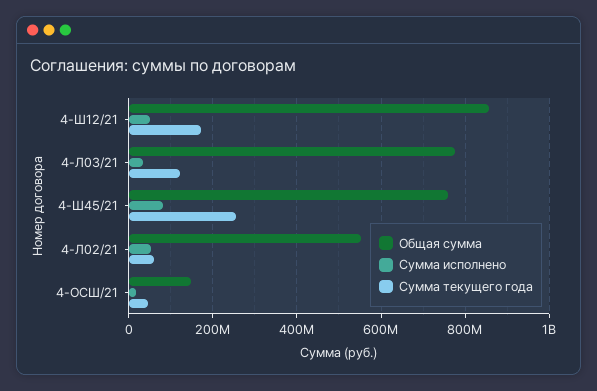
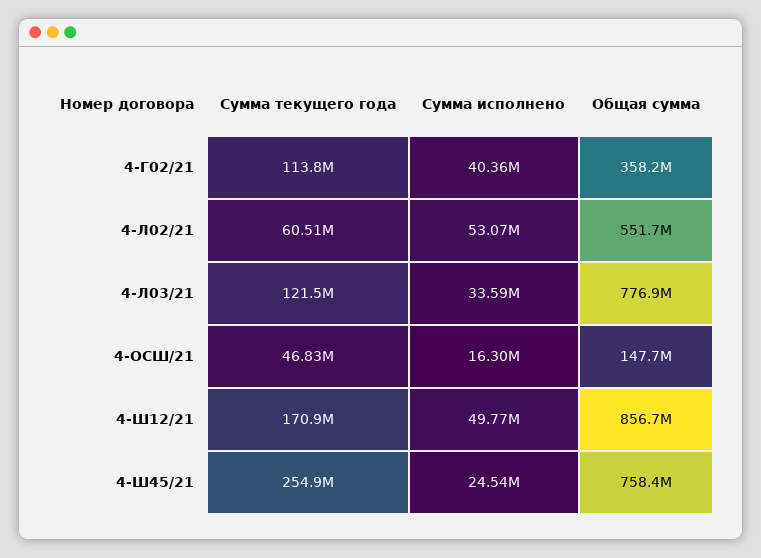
  {
    "Общая сумма": {
      "4-Ш12/21": 856700000,
      "4-Л03/21": 776900000,
      "4-Ш45/21": 758400000,
      "4-Л02/21": 551700000,
-     "4-ОСШ/21": 147700000
+     "4-ОСШ/21": 147700000,
+     "4-Г02/21": 358200000
    },
    "Сумма исполнено": {
      "4-Ш12/21": 49770000,
      "4-Л03/21": 33590000,
-     "4-Ш45/21": 80000000,
+     "4-Ш45/21": 24540000,
      "4-Л02/21": 53070000,
-     "4-ОСШ/21": 16300000
+     "4-ОСШ/21": 16300000,
+     "4-Г02/21": 40360000
    },
    "Сумма текущего года": {
      "4-Ш12/21": 170900000,
      "4-Л03/21": 121500000,
      "4-Ш45/21": 254900000,
      "4-Л02/21": 60510000,
-     "4-ОСШ/21": 46830000
+     "4-ОСШ/21": 46830000,
+     "4-Г02/21": 113800000
    }
  }

